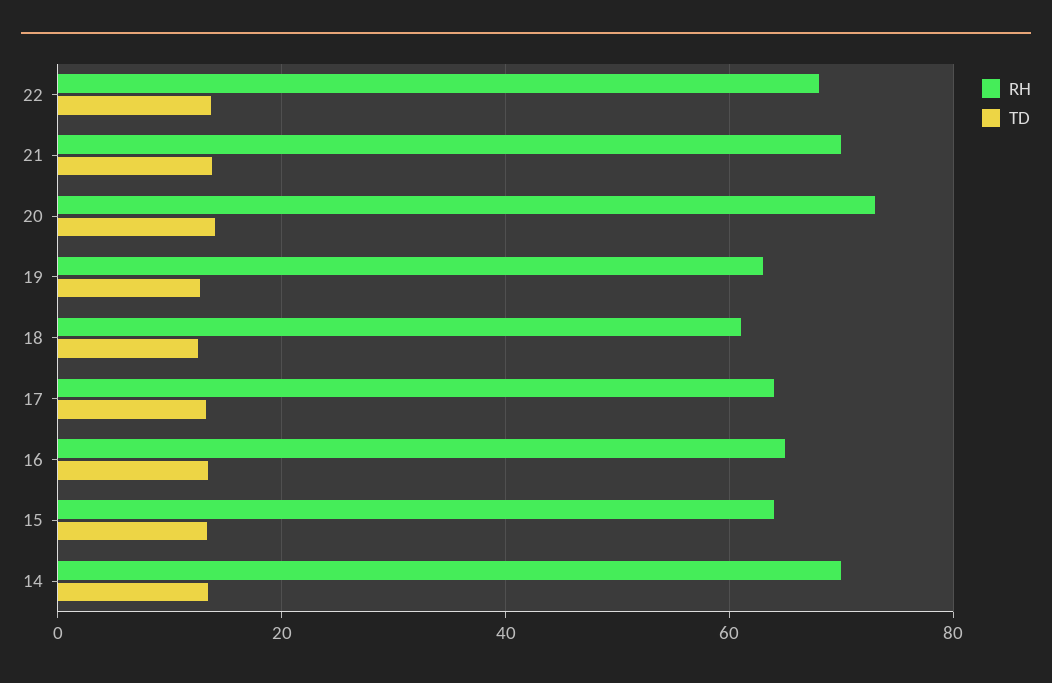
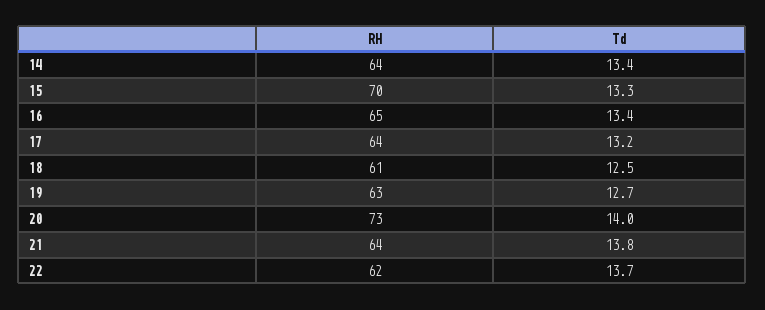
  {
    "RH": {
-     "22": 68,
+     "22": 62,
-     "21": 70,
+     "21": 64,
      "20": 73,
      "19": 63,
      "18": 61,
      "17": 64,
      "16": 65,
-     "15": 64,
+     "15": 70,
-     "14": 70
+     "14": 64
    },
    "TD": {
      "22": 13.7,
      "21": 13.8,
      "20": 14,
      "19": 12.7,
      "18": 12.5,
      "17": 13.2,
      "16": 13.4,
      "15": 13.3,
      "14": 13.4
    }
  }

